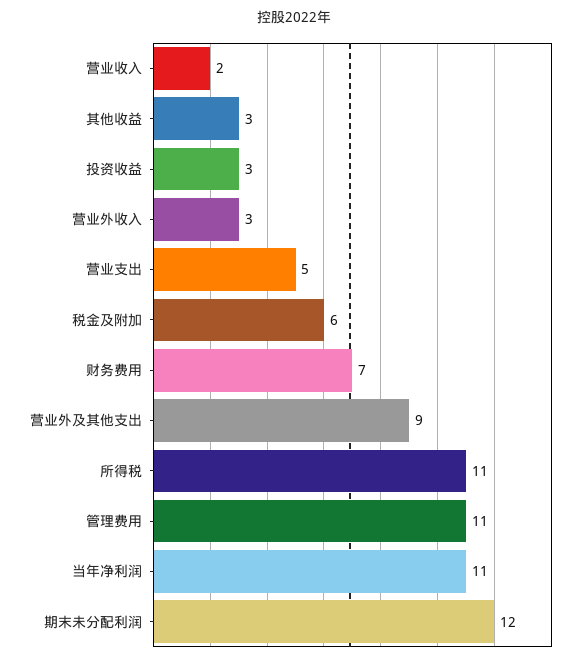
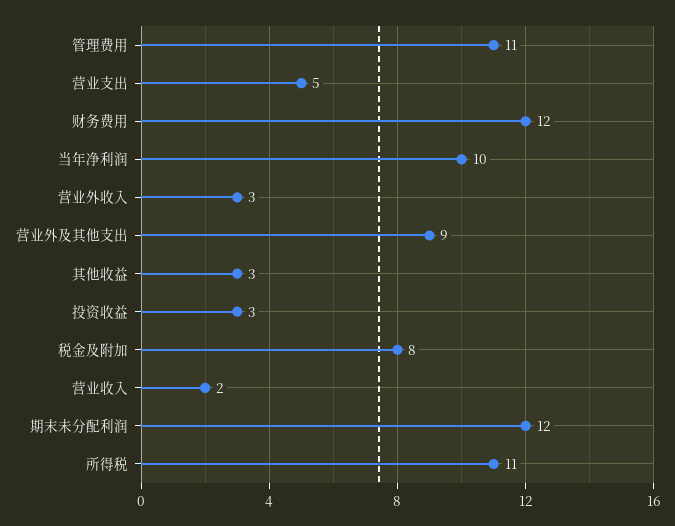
  {
    "营业收入": 2,
    "其他收益": 3,
    "投资收益": 3,
    "营业外收入": 3,
    "营业支出": 5,
-   "税金及附加": 6,
+   "税金及附加": 8,
-   "财务费用": 7,
+   "财务费用": 12,
    "营业外及其他支出": 9,
    "所得税": 11,
    "管理费用": 11,
-   "当年净利润": 11,
+   "当年净利润": 10,
    "期末未分配利润": 12
  }

